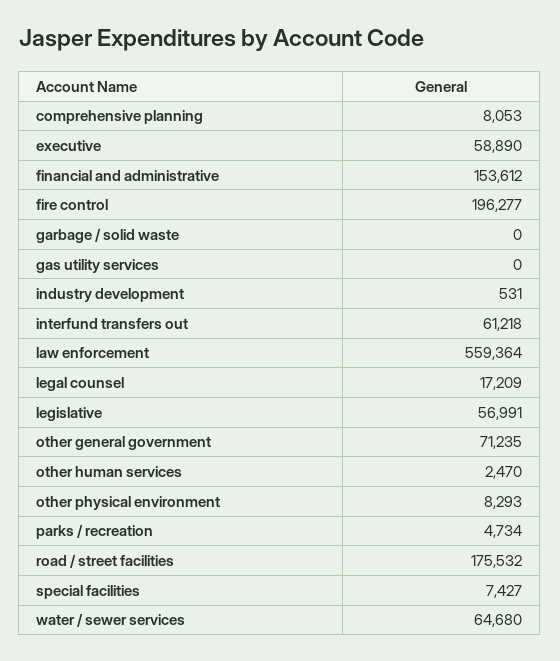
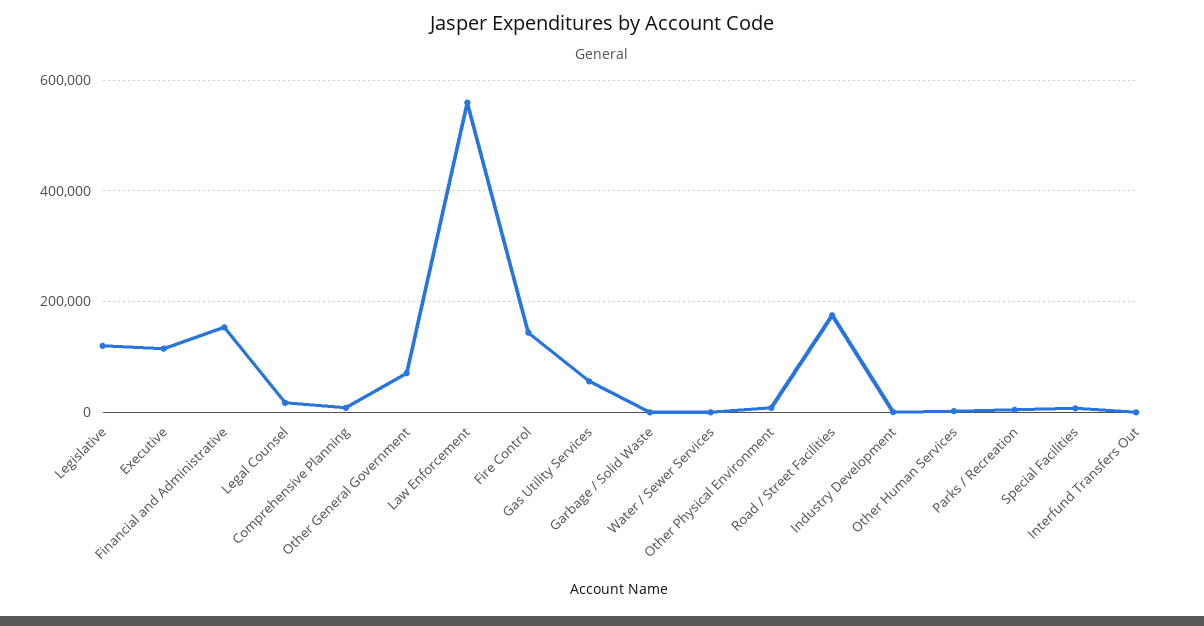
  {
    "comprehensive planning": 8053,
-   "executive": 58890,
+   "executive": 120000,
    "financial and administrative": 153612,
-   "fire control": 196277,
+   "fire control": 140000,
    "garbage / solid waste": 0,
-   "gas utility services": 0,
+   "gas utility services": 60000,
    "industry development": 531,
-   "interfund transfers out": 61218,
+   "interfund transfers out": 0,
    "law enforcement": 559364,
    "legal counsel": 17209,
-   "legislative": 56991,
+   "legislative": 120000,
    "other general government": 71235,
    "other human services": 2470,
    "other physical environment": 8293,
    "parks / recreation": 4734,
    "road / street facilities": 175532,
    "special facilities": 7427,
-   "water / sewer services": 64680
+   "water / sewer services": 0
  }

